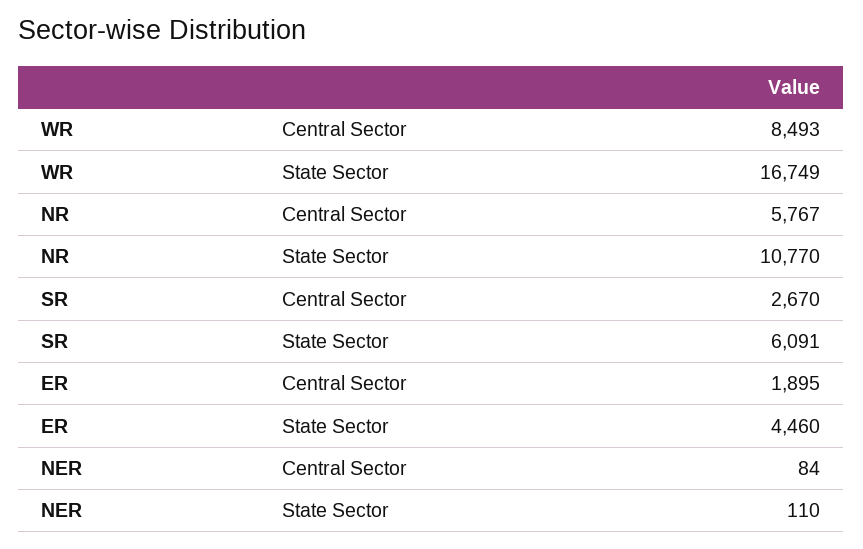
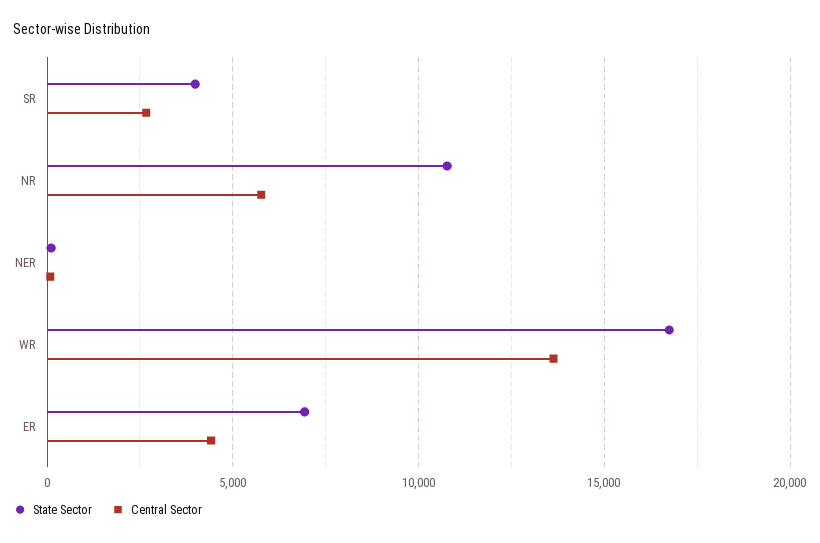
  {
    "Central Sector": {
-     "WR": 8493,
+     "WR": 13500,
      "NR": 5767,
      "SR": 2670,
-     "ER": 1895,
+     "ER": 4500,
      "NER": 84
    },
    "State Sector": {
      "WR": 16749,
      "NR": 10770,
-     "SR": 6091,
+     "SR": 4000,
-     "ER": 4460,
+     "ER": 7000,
      "NER": 110
    }
  }

